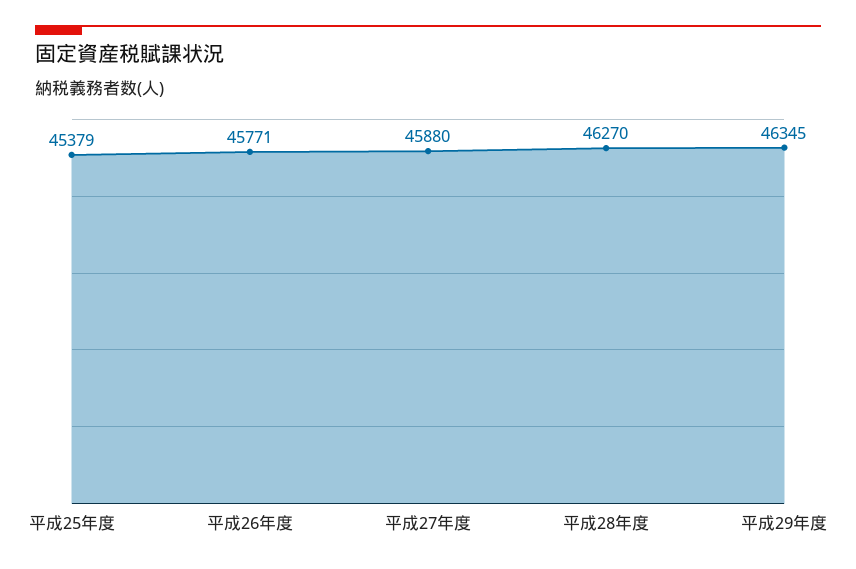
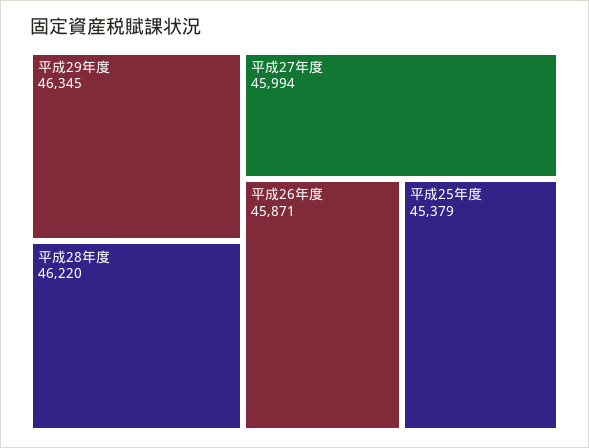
  {
    "平成25年度": 45379,
-   "平成26年度": 45771,
+   "平成26年度": 45871,
-   "平成27年度": 45880,
+   "平成27年度": 45994,
-   "平成28年度": 46270,
+   "平成28年度": 46220,
    "平成29年度": 46345
  }

